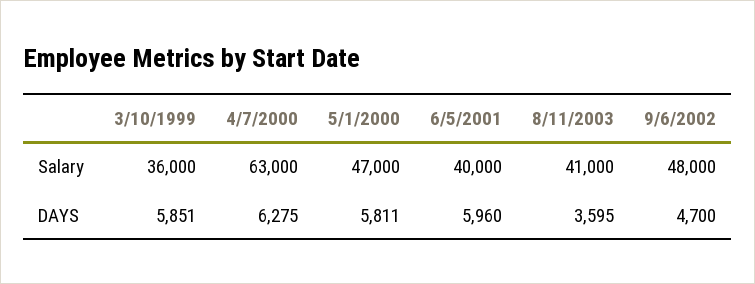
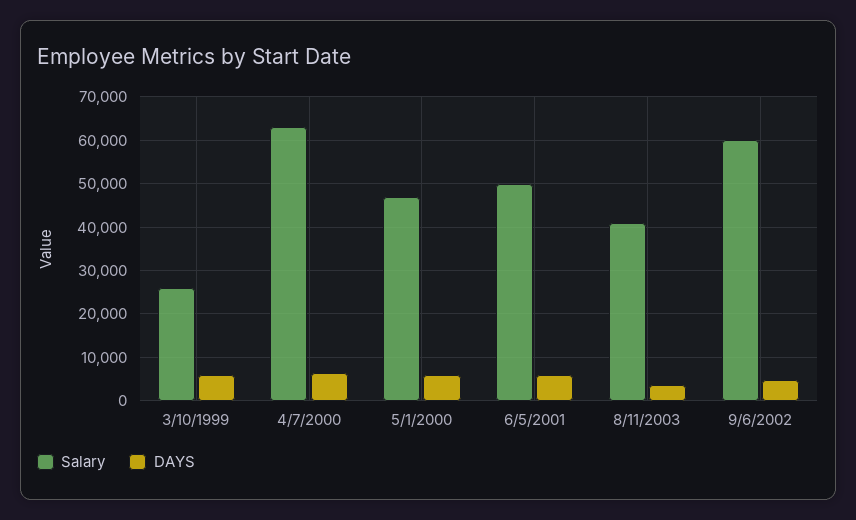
  {
    "Salary": {
-     "3/10/1999": 36000,
+     "3/10/1999": 26000,
      "4/7/2000": 63000,
      "5/1/2000": 47000,
-     "6/5/2001": 40000,
+     "6/5/2001": 50000,
      "8/11/2003": 41000,
-     "9/6/2002": 48000
+     "9/6/2002": 60000
    },
    "DAYS": {
      "3/10/1999": 5851,
      "4/7/2000": 6275,
      "5/1/2000": 5811,
      "6/5/2001": 5960,
      "8/11/2003": 3595,
      "9/6/2002": 4700
    }
  }

